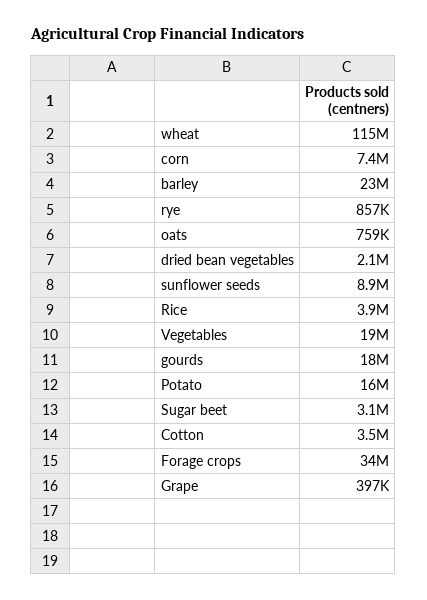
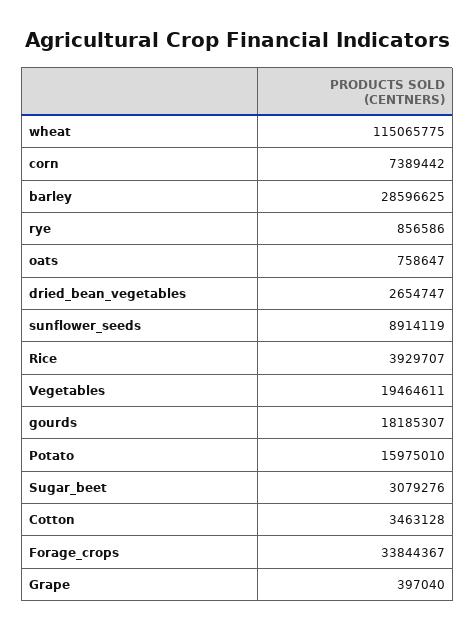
  {
    "wheat": 115065775,
    "corn": 7389442,
-   "barley": 23000000,
+   "barley": 28596625,
    "rye": 856586,
    "oats": 758647,
-   "dried bean vegetables": 2100000,
+   "dried bean vegetables": 2654747,
    "sunflower seeds": 8914119,
    "Rice": 3929707,
    "Vegetables": 19464611,
    "gourds": 18185307,
    "Potato": 15975010,
    "Sugar beet": 3079276,
    "Cotton": 3463128,
    "Forage crops": 33844367,
    "Grape": 397040
  }

